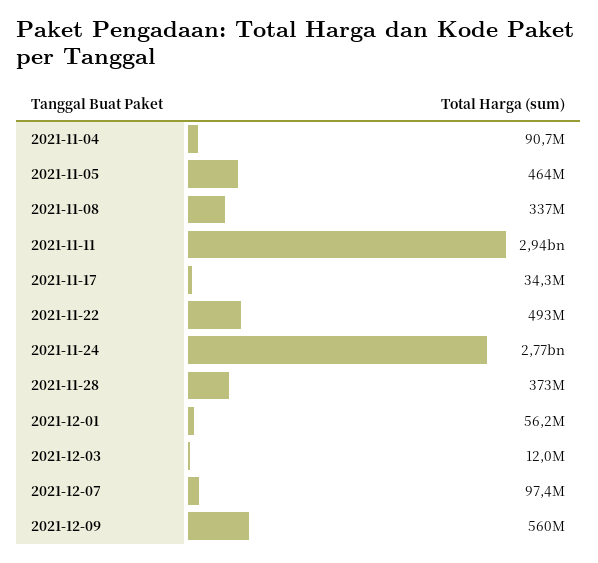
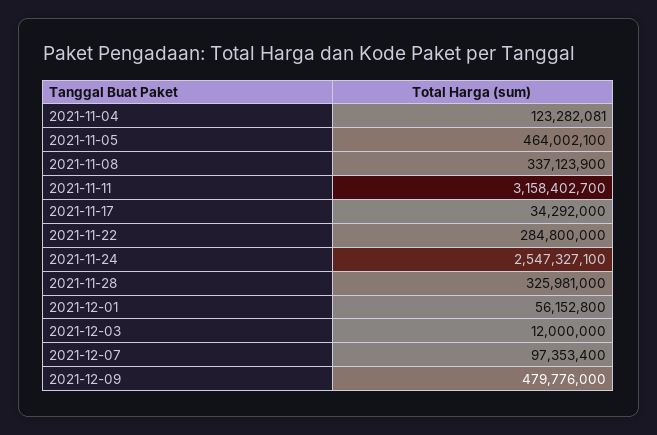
  {
-   "2021-11-04": 90700000,
+   "2021-11-04": 123282081,
    "2021-11-05": 464002100,
    "2021-11-08": 337123900,
-   "2021-11-11": 2940000000,
+   "2021-11-11": 3158402700,
    "2021-11-17": 34292000,
-   "2021-11-22": 493000000,
+   "2021-11-22": 284800000,
-   "2021-11-24": 2770000000,
+   "2021-11-24": 2547327100,
-   "2021-11-28": 373000000,
+   "2021-11-28": 325981000,
    "2021-12-01": 56152800,
    "2021-12-03": 12000000,
    "2021-12-07": 97353400,
-   "2021-12-09": 560000000
+   "2021-12-09": 479776000
  }

